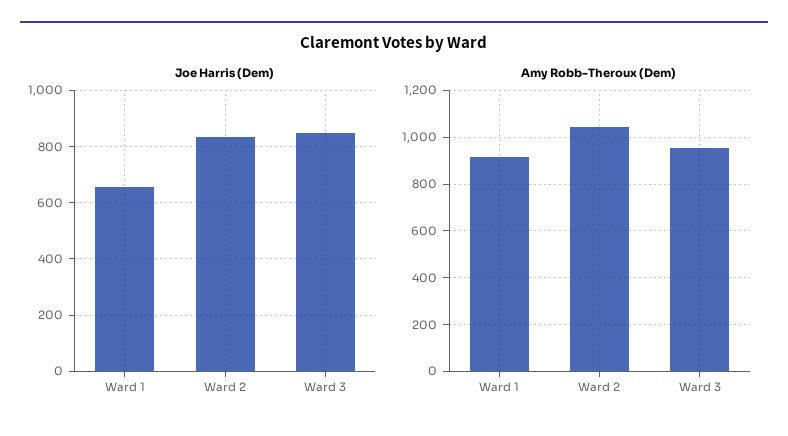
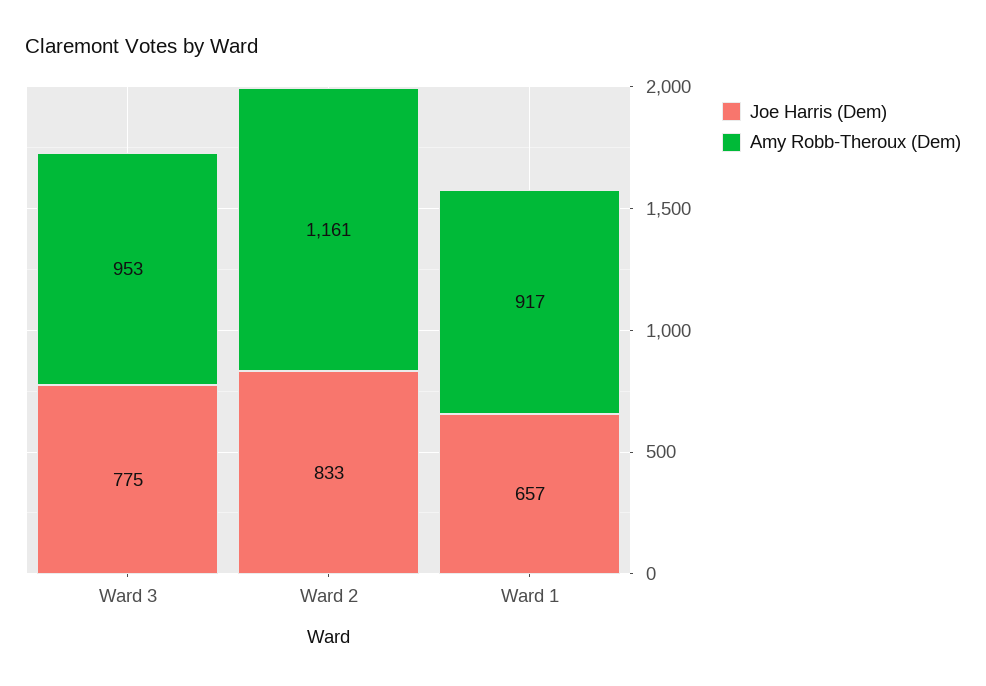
  {
    "Joe Harris (Dem)": {
      "Ward 1": 657,
      "Ward 2": 833,
-     "Ward 3": 850
+     "Ward 3": 775
    },
    "Amy Robb-Theroux (Dem)": {
      "Ward 1": 917,
-     "Ward 2": 1050,
+     "Ward 2": 1161,
      "Ward 3": 953
    }
  }

